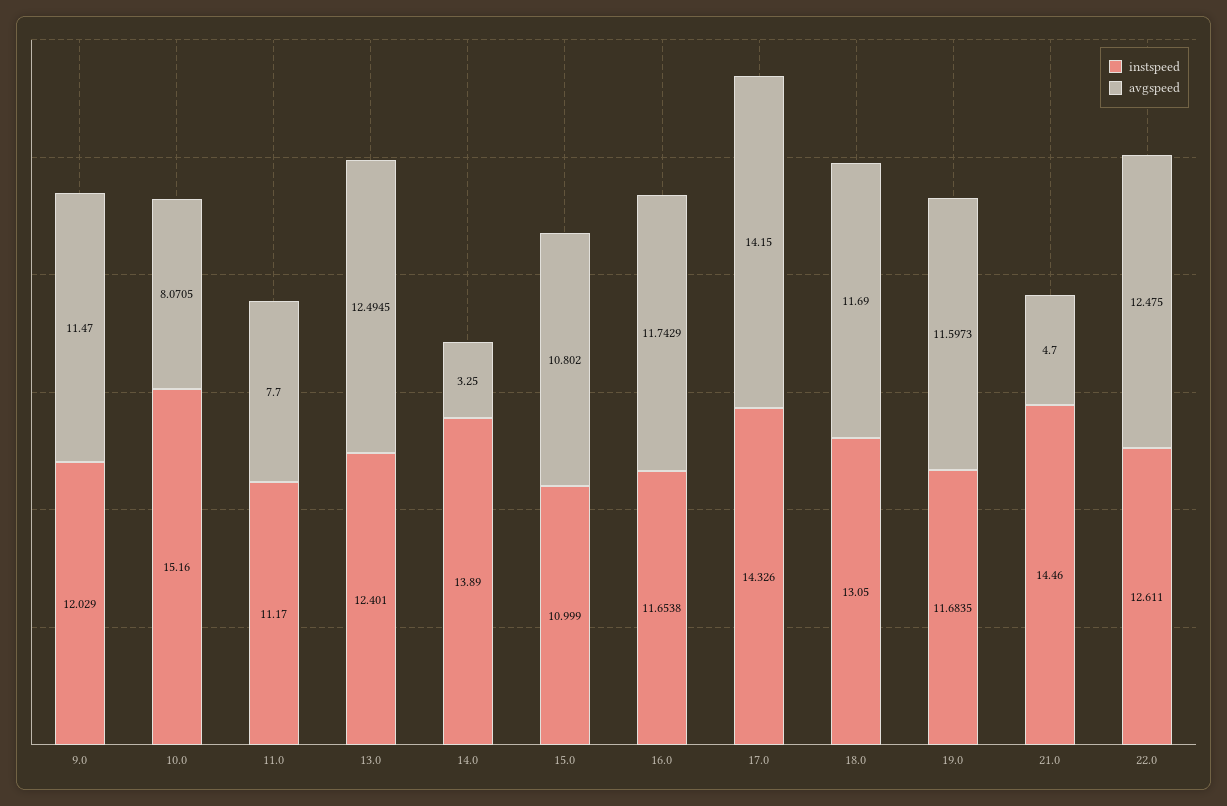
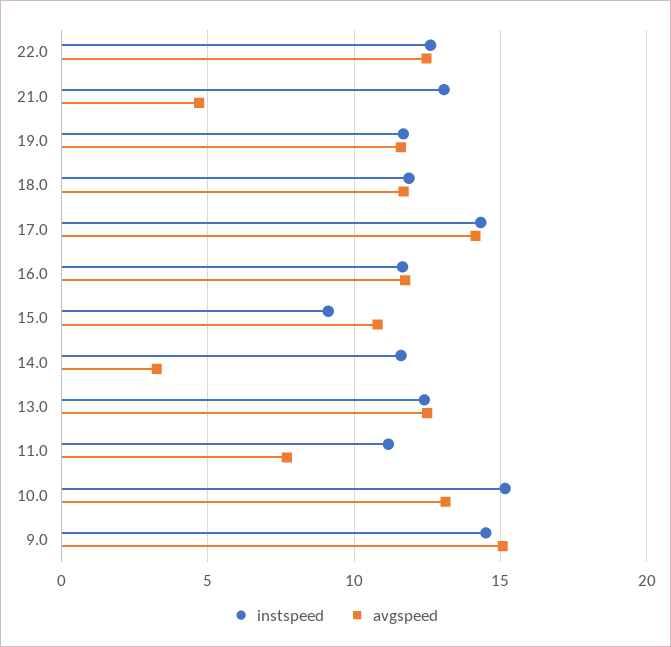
  {
    "instspeed": {
-     "9.0": 12.029,
+     "9.0": 14.5,
      "10.0": 15.16,
      "11.0": 11.17,
      "13.0": 12.401,
-     "14.0": 13.89,
+     "14.0": 11.5,
-     "15.0": 10.999,
+     "15.0": 9,
      "16.0": 11.6538,
      "17.0": 14.326,
-     "18.0": 13.05,
+     "18.0": 12,
      "19.0": 11.6835,
-     "21.0": 14.46,
+     "21.0": 13,
      "22.0": 12.611
    },
    "avgspeed": {
-     "9.0": 11.47,
+     "9.0": 15,
-     "10.0": 8.0705,
+     "10.0": 13,
      "11.0": 7.7,
      "13.0": 12.4945,
      "14.0": 3.25,
      "15.0": 10.802,
      "16.0": 11.7429,
      "17.0": 14.15,
      "18.0": 11.69,
      "19.0": 11.5973,
      "21.0": 4.7,
      "22.0": 12.475
    }
  }

